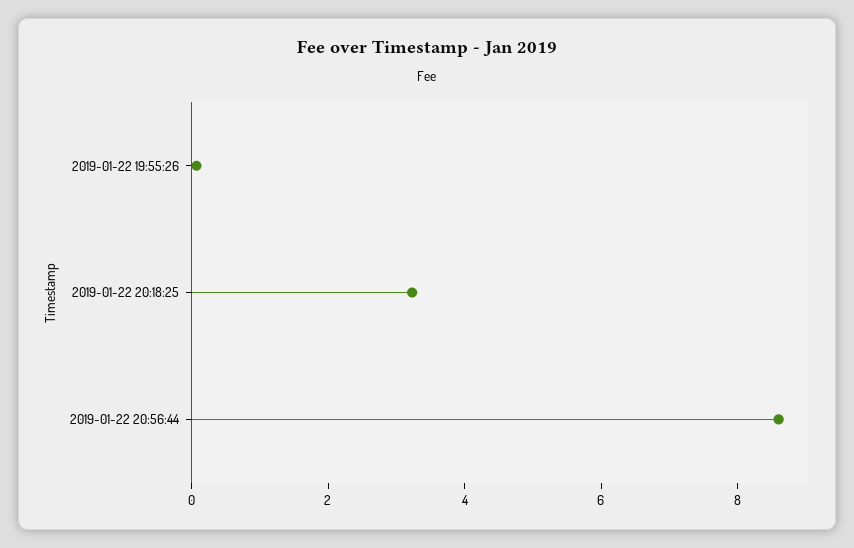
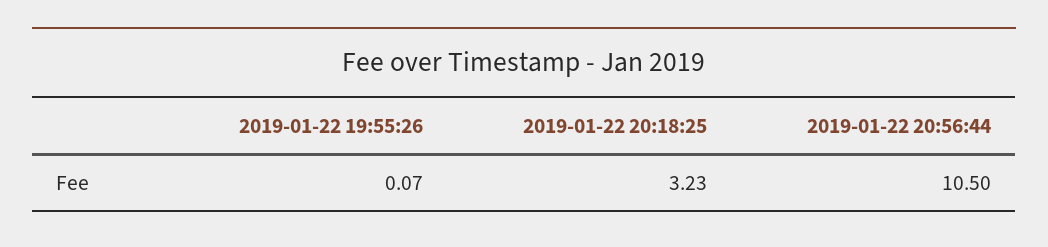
  {
    "2019-01-22 19:55:26": 0.07,
    "2019-01-22 20:18:25": 3.23,
-   "2019-01-22 20:56:44": 8.5
+   "2019-01-22 20:56:44": 10.5
  }

